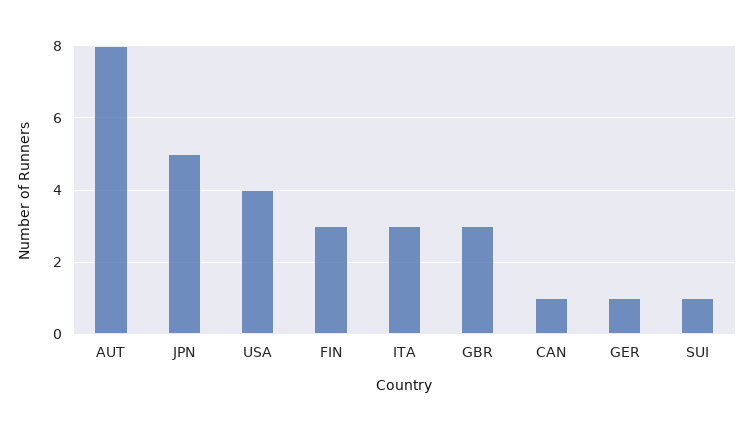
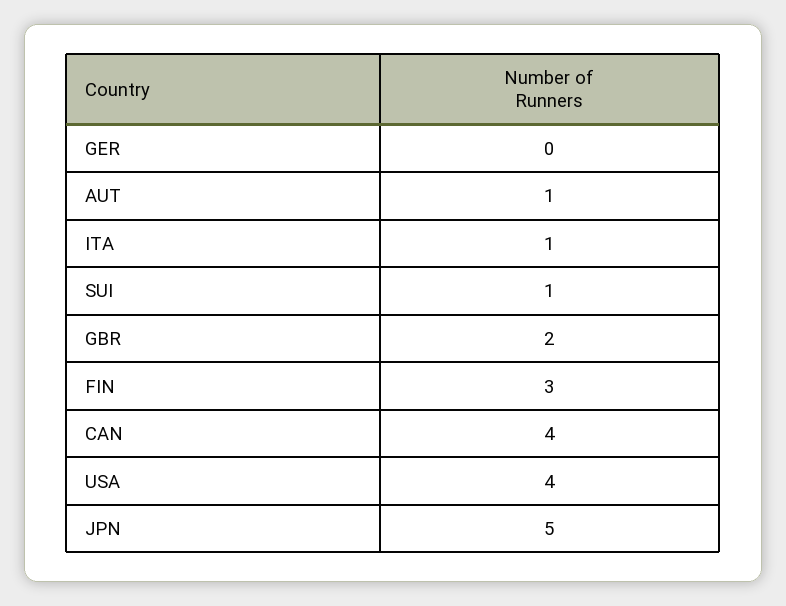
  {
-   "AUT": 8,
+   "AUT": 1,
    "JPN": 5,
    "USA": 4,
    "FIN": 3,
-   "ITA": 3,
+   "ITA": 1,
-   "GBR": 3,
+   "GBR": 2,
-   "CAN": 1,
+   "CAN": 4,
-   "GER": 1,
+   "GER": 0,
    "SUI": 1
  }

